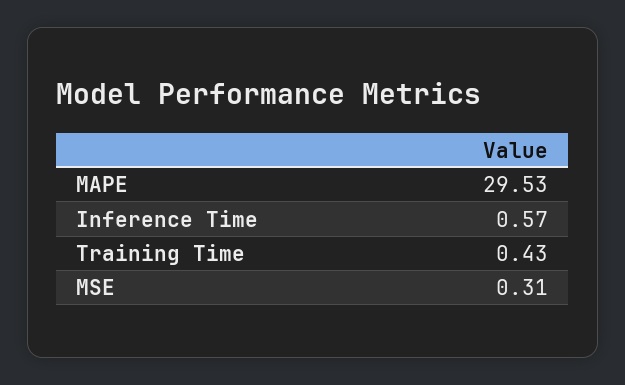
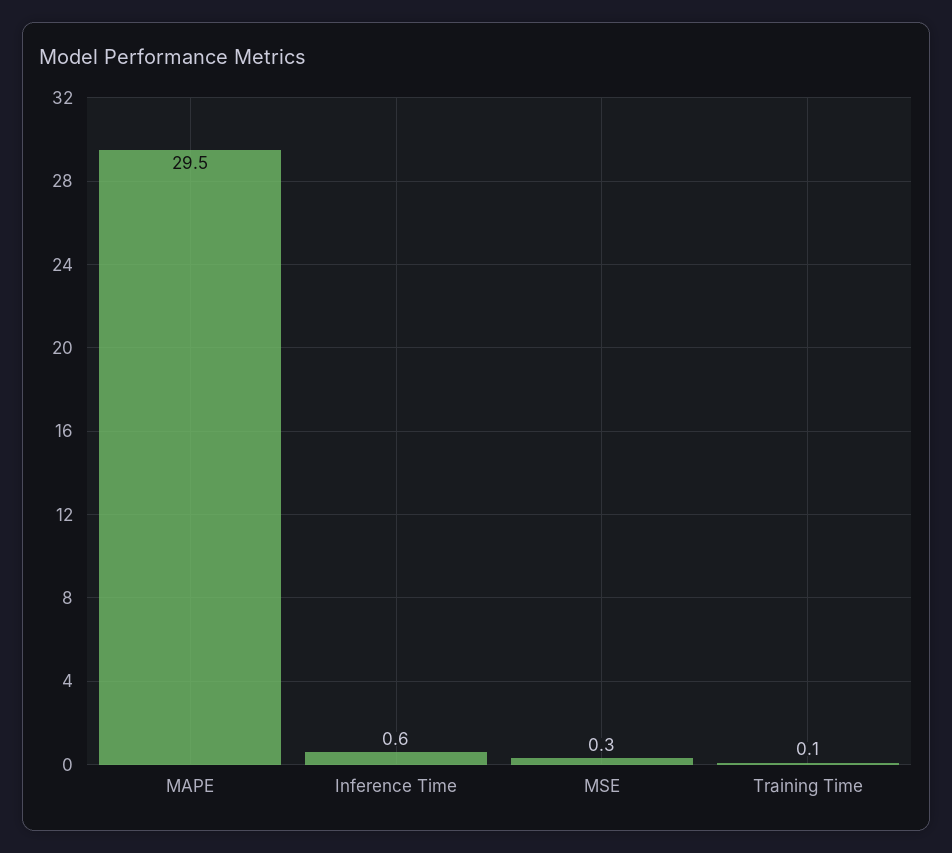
  {
    "MAPE": 29.53,
    "Inference Time": 0.57,
-   "Training Time": 0.43,
+   "Training Time": 0.1,
    "MSE": 0.31
  }

